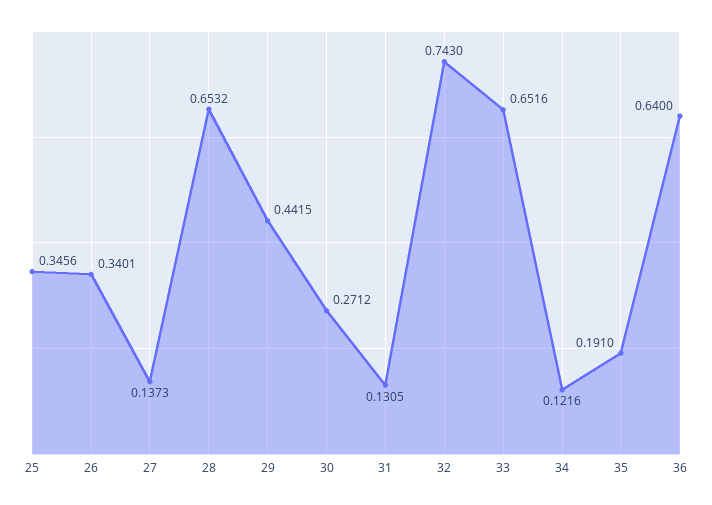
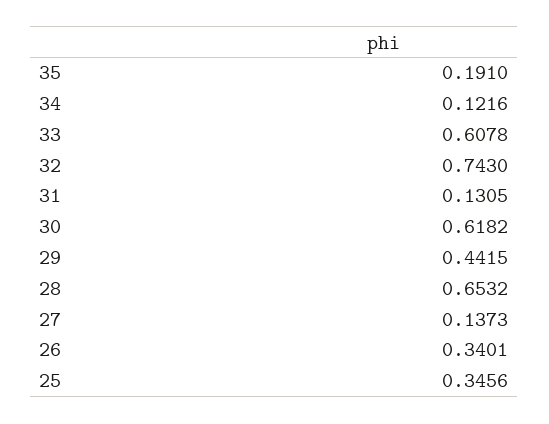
  {
    "25": 0.3456,
    "26": 0.3401,
    "27": 0.1373,
    "28": 0.6532,
    "29": 0.4415,
-   "30": 0.2712,
+   "30": 0.6182,
    "31": 0.1305,
    "32": 0.743,
-   "33": 0.6516,
+   "33": 0.6078,
    "34": 0.1216,
-   "35": 0.191,
+   "35": 0.191
-   "36": 0.64
  }

